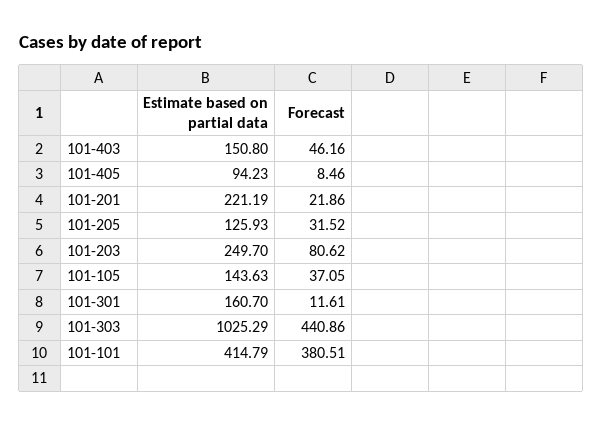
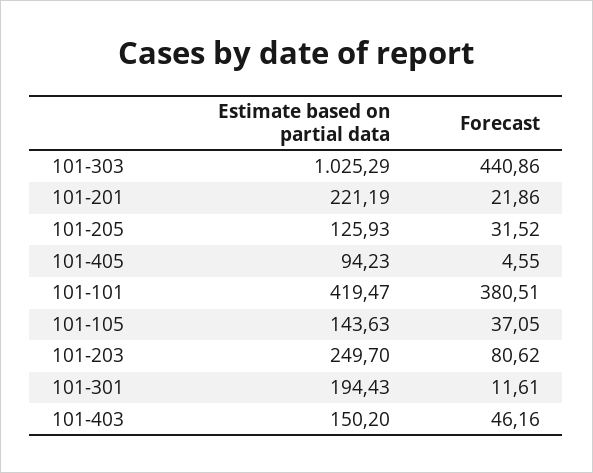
  {
    "Estimate based on partial data": {
-     "101-403": 150.8,
+     "101-403": 150.2,
      "101-405": 94.23,
      "101-201": 221.19,
      "101-205": 125.93,
      "101-203": 249.7,
      "101-105": 143.63,
-     "101-301": 160.7,
+     "101-301": 194.43,
      "101-303": 1025.29,
-     "101-101": 414.79
+     "101-101": 419.47
    },
    "Forecast": {
      "101-403": 46.16,
-     "101-405": 8.46,
+     "101-405": 4.55,
      "101-201": 21.86,
      "101-205": 31.52,
      "101-203": 80.62,
      "101-105": 37.05,
      "101-301": 11.61,
      "101-303": 440.86,
      "101-101": 380.51
    }
  }

